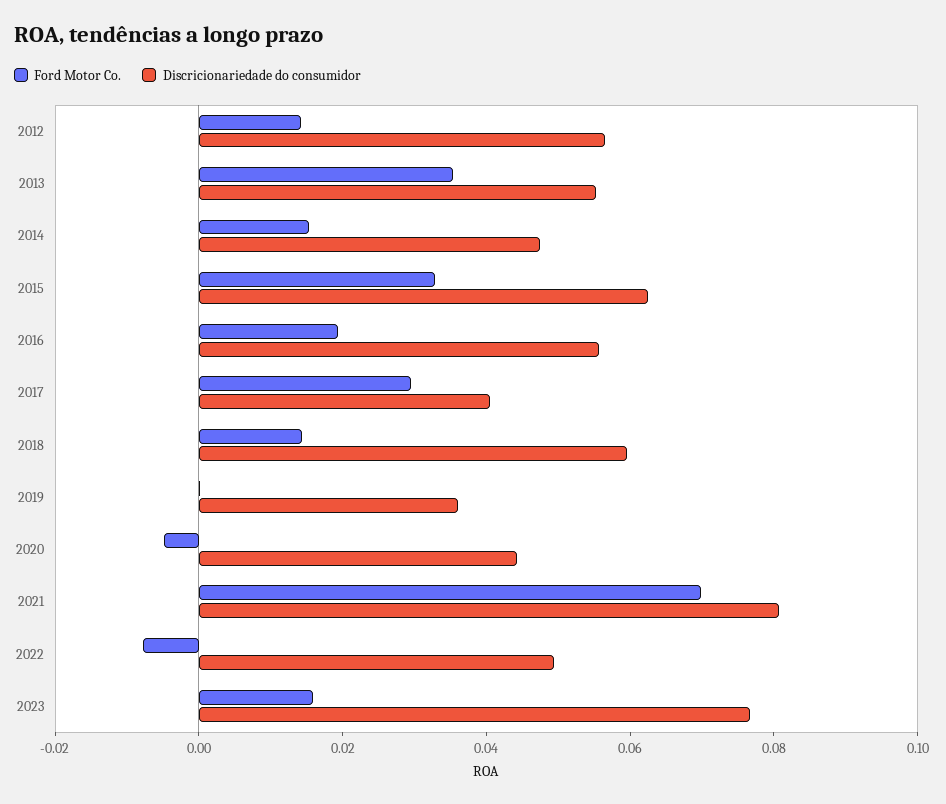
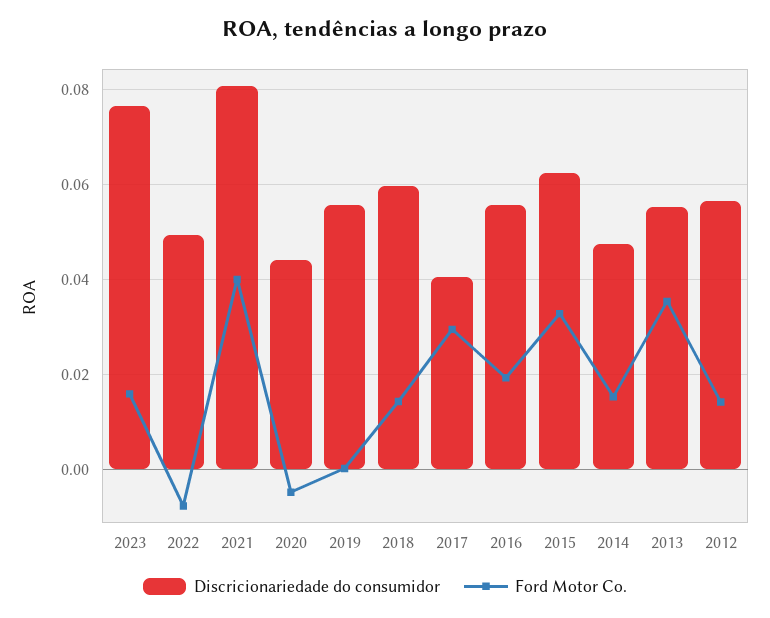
  {
    "Ford Motor Co.": {
      "2012": 0.014,
      "2013": 0.036,
      "2014": 0.016,
      "2015": 0.032,
      "2016": 0.02,
      "2017": 0.03,
      "2018": 0.014,
      "2019": 0,
      "2020": -0.004,
-     "2021": 0.07,
+     "2021": 0.04,
      "2022": -0.008,
      "2023": 0.016
    },
    "Discricionariedade do consumidor": {
      "2012": 0.056,
      "2013": 0.056,
      "2014": 0.048,
      "2015": 0.062,
      "2016": 0.056,
      "2017": 0.04,
      "2018": 0.06,
-     "2019": 0.035,
+     "2019": 0.056,
      "2020": 0.044,
      "2021": 0.08,
      "2022": 0.05,
      "2023": 0.076
    }
  }

